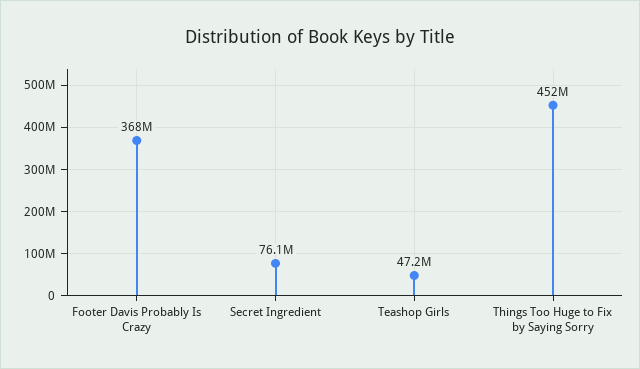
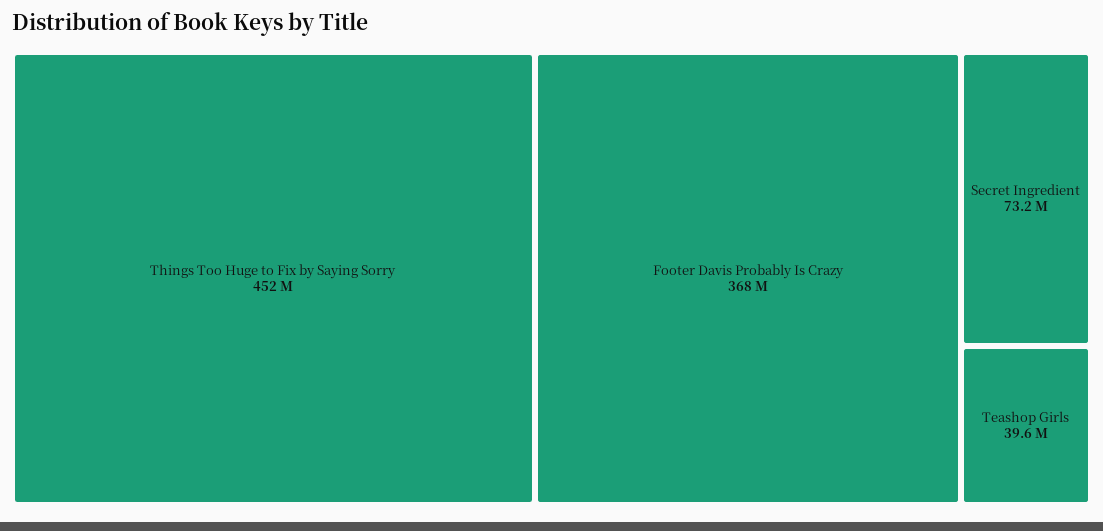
  {
    "Footer Davis Probably Is Crazy": 368000000,
-   "Secret Ingredient": 76100000,
+   "Secret Ingredient": 73200000,
-   "Teashop Girls": 47200000,
+   "Teashop Girls": 39600000,
    "Things Too Huge to Fix by Saying Sorry": 452000000
  }

